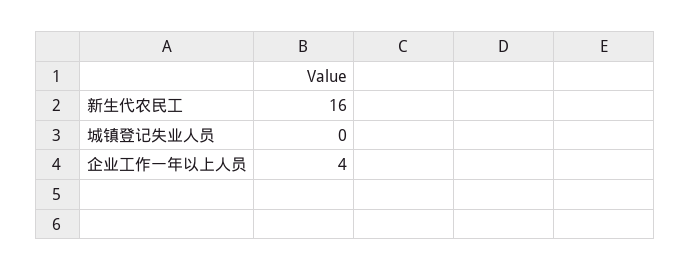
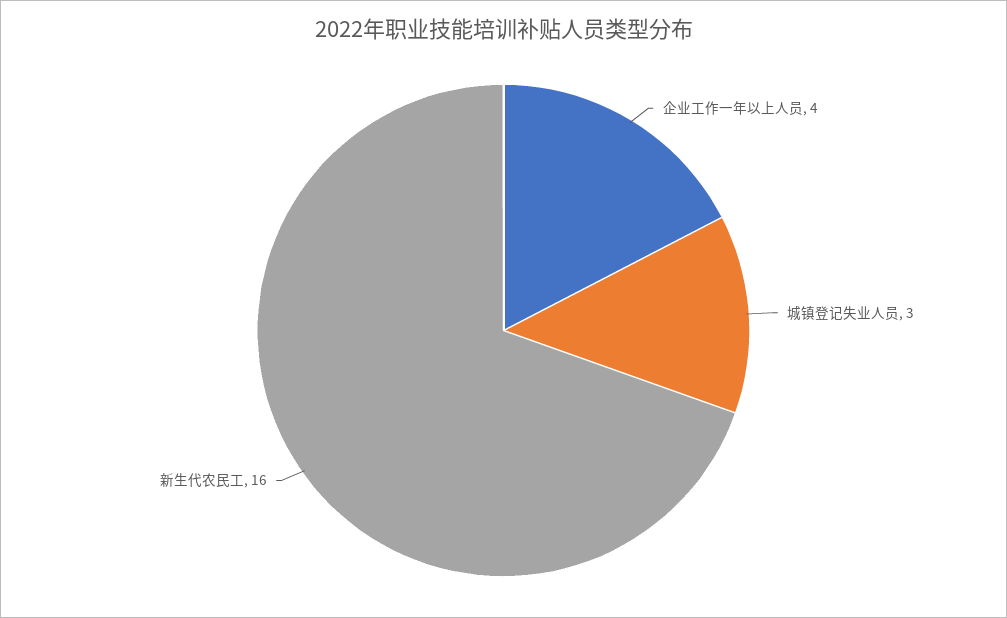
  {
    "新生代农民工": 16,
-   "城镇登记失业人员": 0,
+   "城镇登记失业人员": 3,
    "企业工作一年以上人员": 4
  }

